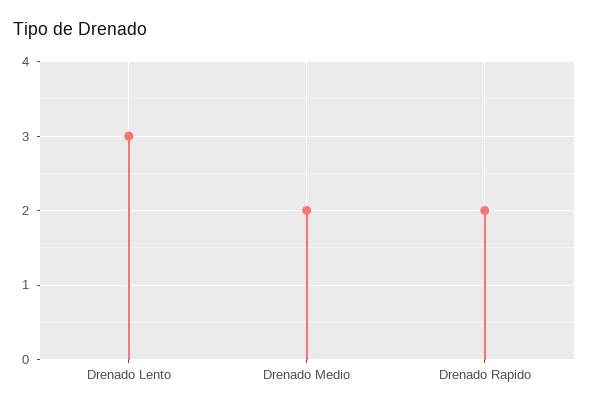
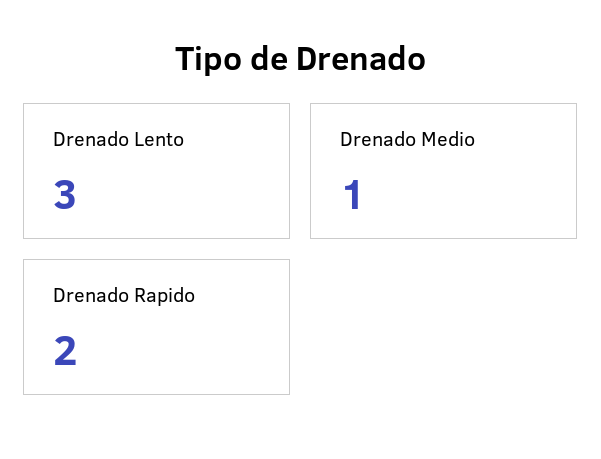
  {
    "Drenado Lento": 3,
-   "Drenado Medio": 2,
+   "Drenado Medio": 1,
    "Drenado Rapido": 2
  }

